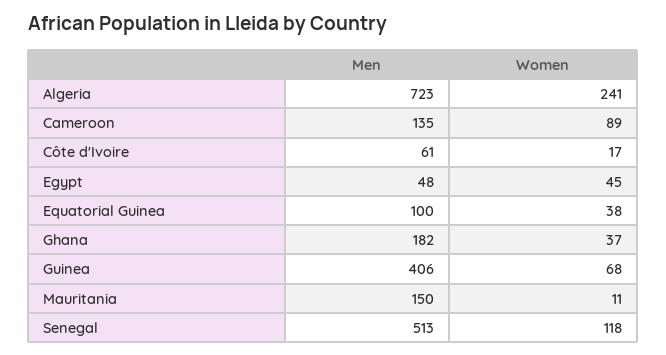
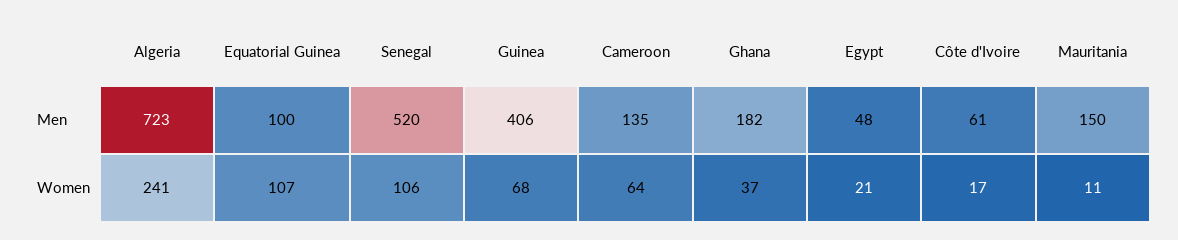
  {
    "Men": {
      "Algeria": 723,
      "Cameroon": 135,
      "Côte d'Ivoire": 61,
      "Egypt": 48,
      "Equatorial Guinea": 100,
      "Ghana": 182,
      "Guinea": 406,
      "Mauritania": 150,
-     "Senegal": 513
+     "Senegal": 520
    },
    "Women": {
      "Algeria": 241,
-     "Cameroon": 89,
+     "Cameroon": 64,
      "Côte d'Ivoire": 17,
-     "Egypt": 45,
+     "Egypt": 21,
-     "Equatorial Guinea": 38,
+     "Equatorial Guinea": 107,
      "Ghana": 37,
      "Guinea": 68,
      "Mauritania": 11,
-     "Senegal": 118
+     "Senegal": 106
    }
  }

